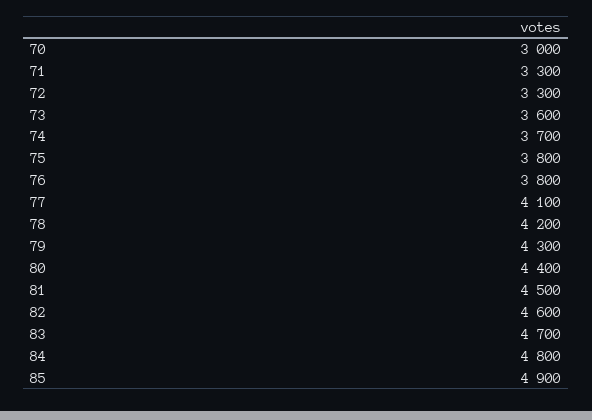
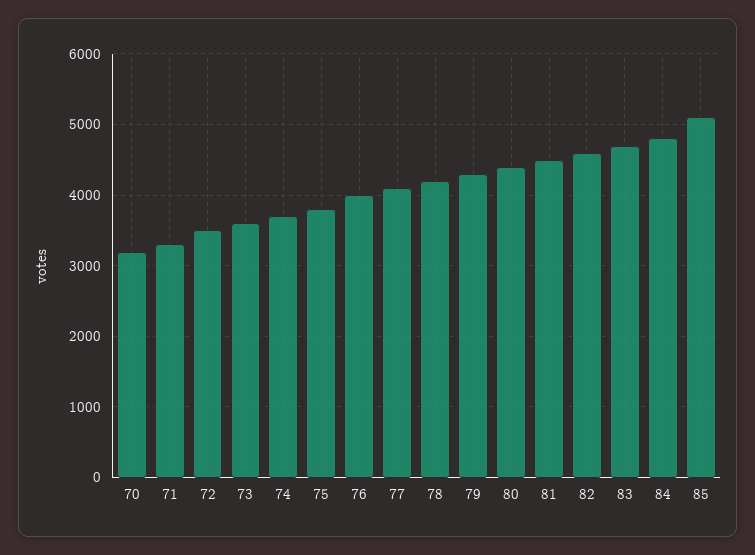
  {
-   "70": 3000,
+   "70": 3200,
    "71": 3300,
-   "72": 3300,
+   "72": 3500,
    "73": 3600,
    "74": 3700,
    "75": 3800,
-   "76": 3800,
+   "76": 4000,
    "77": 4100,
    "78": 4200,
    "79": 4300,
    "80": 4400,
    "81": 4500,
    "82": 4600,
    "83": 4700,
    "84": 4800,
-   "85": 4900
+   "85": 5100
  }

